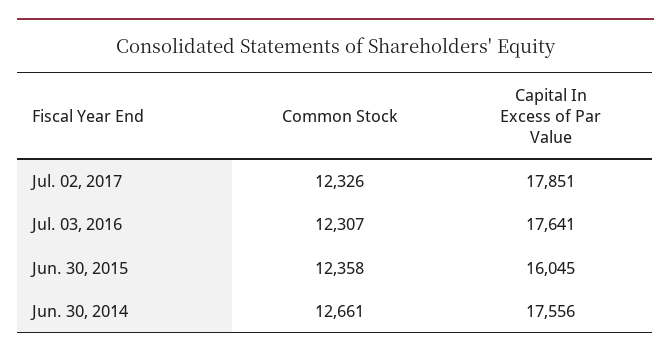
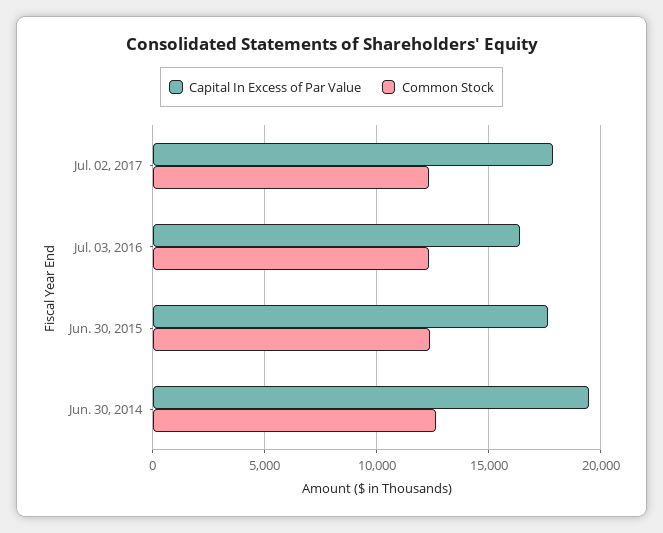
  {
    "Common Stock": {
      "Jul. 02, 2017": 12326,
      "Jul. 03, 2016": 12307,
      "Jun. 30, 2015": 12358,
      "Jun. 30, 2014": 12661
    },
    "Capital In Excess of Par Value": {
      "Jul. 02, 2017": 17851,
-     "Jul. 03, 2016": 17641,
+     "Jul. 03, 2016": 16500,
-     "Jun. 30, 2015": 16045,
+     "Jun. 30, 2015": 17500,
-     "Jun. 30, 2014": 17556
+     "Jun. 30, 2014": 19500
    }
  }

